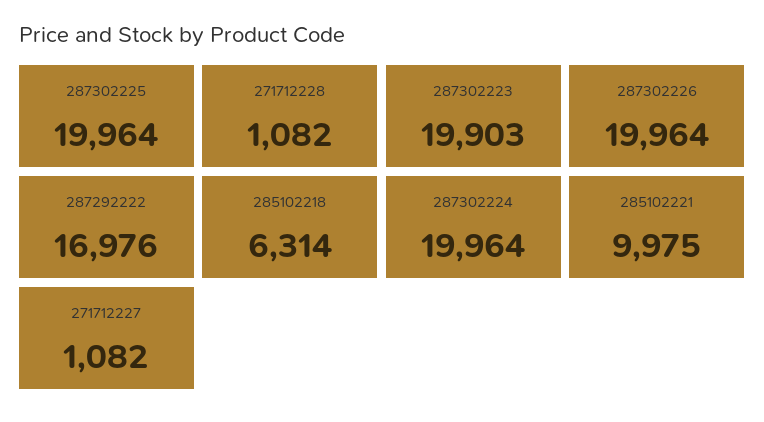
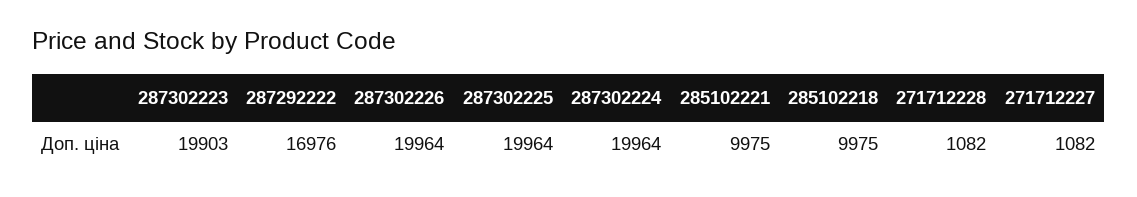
  {
    "287302225": 19964,
    "271712228": 1082,
    "287302223": 19903,
    "287302226": 19964,
    "287292222": 16976,
-   "285102218": 6314,
+   "285102218": 9975,
    "287302224": 19964,
    "285102221": 9975,
    "271712227": 1082
  }

